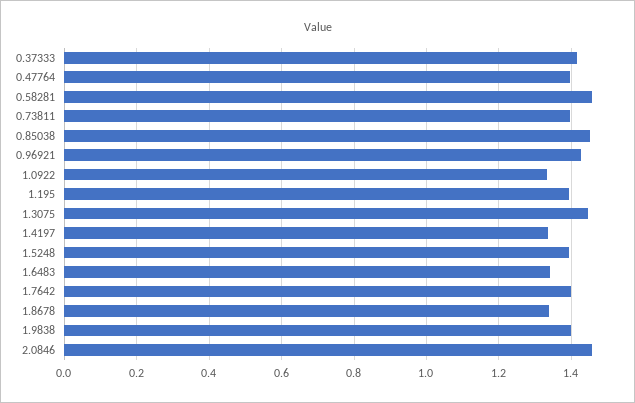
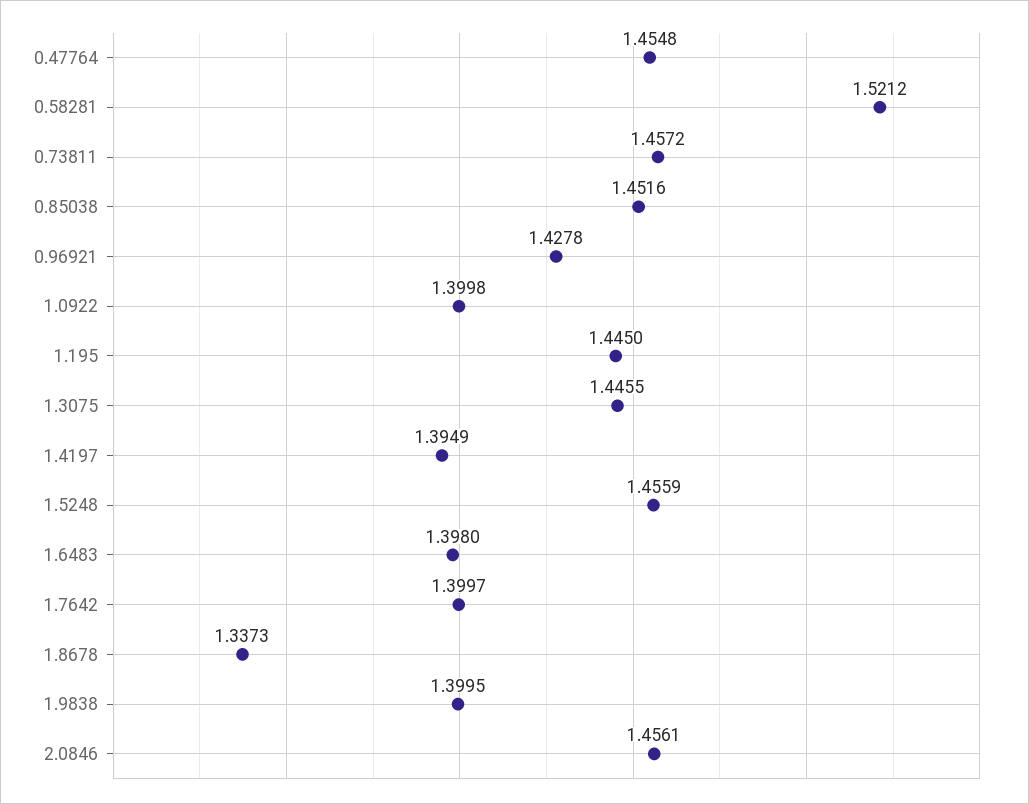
  {
-   "0.37333": 1.42,
-   "0.47764": 1.4,
+   "0.47764": 1.4548,
-   "0.58281": 1.46,
+   "0.58281": 1.5212,
-   "0.73811": 1.4,
+   "0.73811": 1.4572,
    "0.85038": 1.4516,
    "0.96921": 1.4278,
-   "1.0922": 1.34,
+   "1.0922": 1.3998,
-   "1.195": 1.4,
+   "1.195": 1.445,
    "1.3075": 1.4455,
-   "1.4197": 1.34,
+   "1.4197": 1.3949,
-   "1.5248": 1.4,
+   "1.5248": 1.4559,
-   "1.6483": 1.34,
+   "1.6483": 1.398,
    "1.7642": 1.3997,
    "1.8678": 1.3373,
    "1.9838": 1.3995,
    "2.0846": 1.4561
  }

